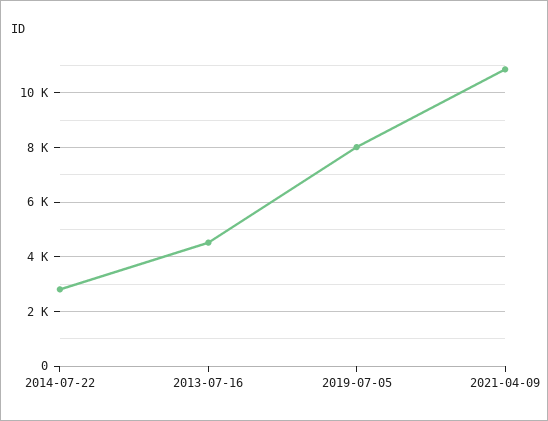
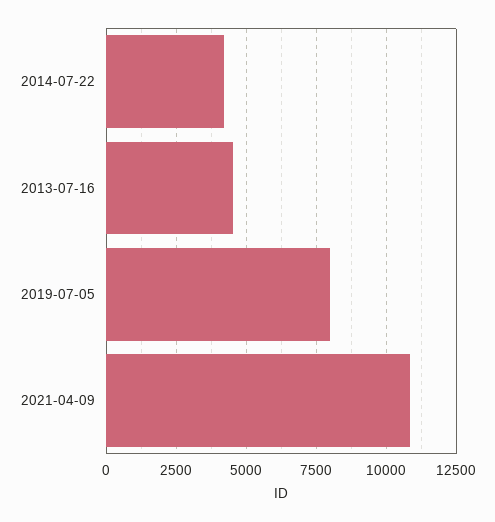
  {
-   "2014-07-22": 2750,
+   "2014-07-22": 4250,
    "2013-07-16": 4500,
    "2019-07-05": 8000,
    "2021-04-09": 10750
  }

